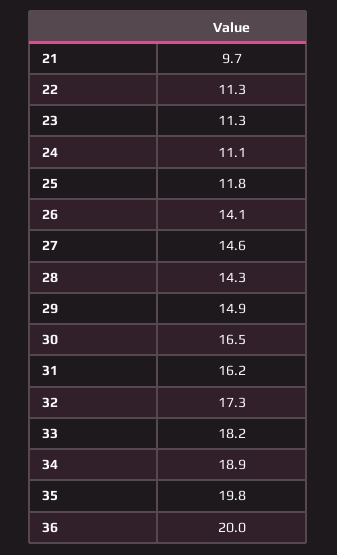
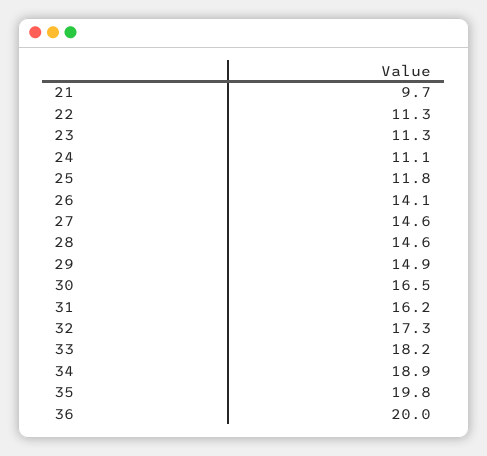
  {
    "21": 9.7,
    "22": 11.3,
    "23": 11.3,
    "24": 11.1,
    "25": 11.8,
    "26": 14.1,
    "27": 14.6,
-   "28": 14.3,
+   "28": 14.6,
    "29": 14.9,
    "30": 16.5,
    "31": 16.2,
    "32": 17.3,
    "33": 18.2,
    "34": 18.9,
    "35": 19.8,
    "36": 20
  }

